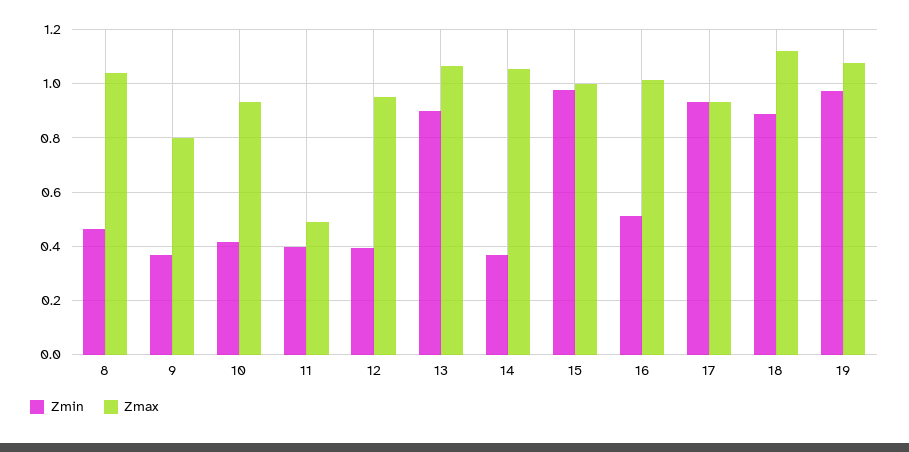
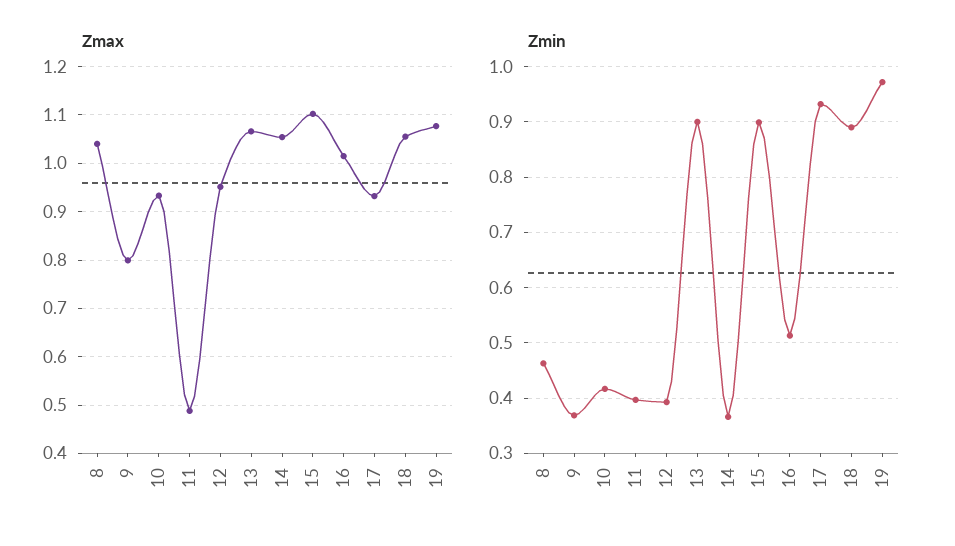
  {
    "Zmin": {
      "8": 0.46,
      "9": 0.36,
      "10": 0.42,
      "11": 0.4,
      "12": 0.4,
      "13": 0.9,
      "14": 0.36,
-     "15": 0.975,
+     "15": 0.9,
      "16": 0.52,
      "17": 0.94,
      "18": 0.9,
      "19": 0.98
    },
    "Zmax": {
      "8": 1.04,
      "9": 0.8,
      "10": 0.94,
      "11": 0.48,
      "12": 0.96,
      "13": 1.06,
      "14": 1.06,
-     "15": 1,
+     "15": 1.1,
      "16": 1.02,
      "17": 0.94,
-     "18": 1.125,
+     "18": 1.06,
      "19": 1.08
    }
  }

